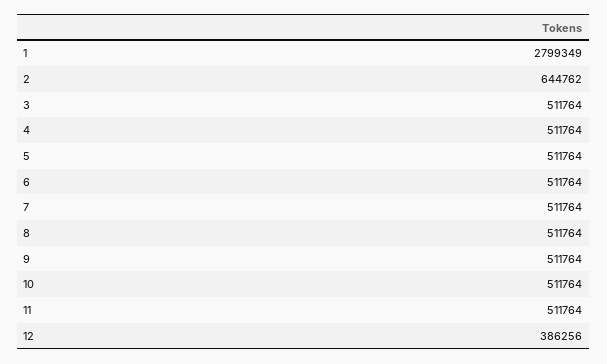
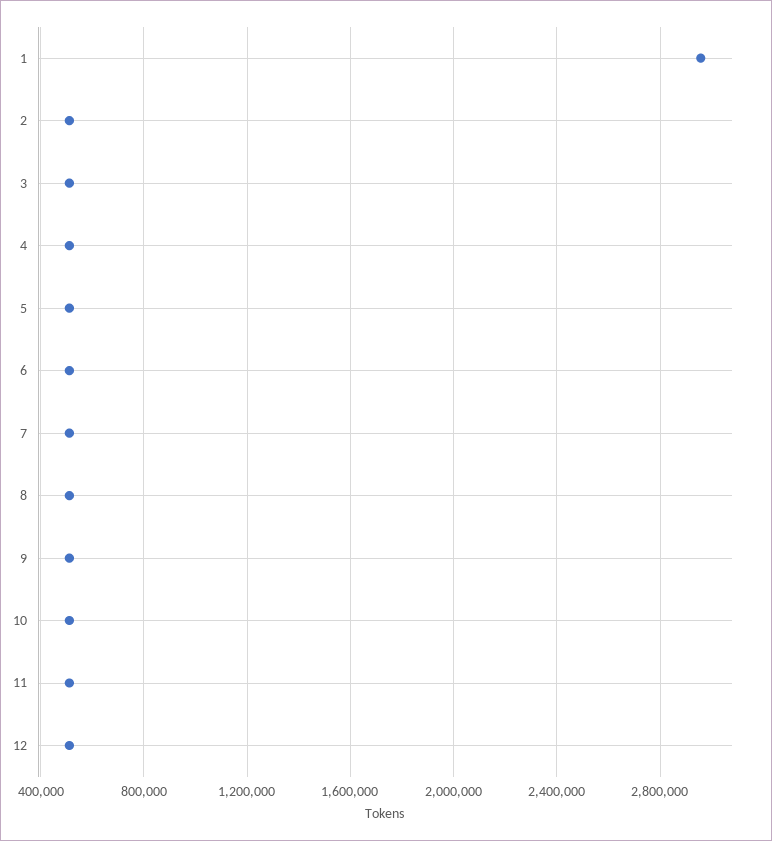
  {
-   "1": 2799349,
+   "1": 2950000,
-   "2": 644762,
+   "2": 500000,
    "3": 511764,
    "4": 511764,
    "5": 511764,
    "6": 511764,
    "7": 511764,
    "8": 511764,
    "9": 511764,
    "10": 511764,
    "11": 511764,
-   "12": 386256
+   "12": 500000
  }

